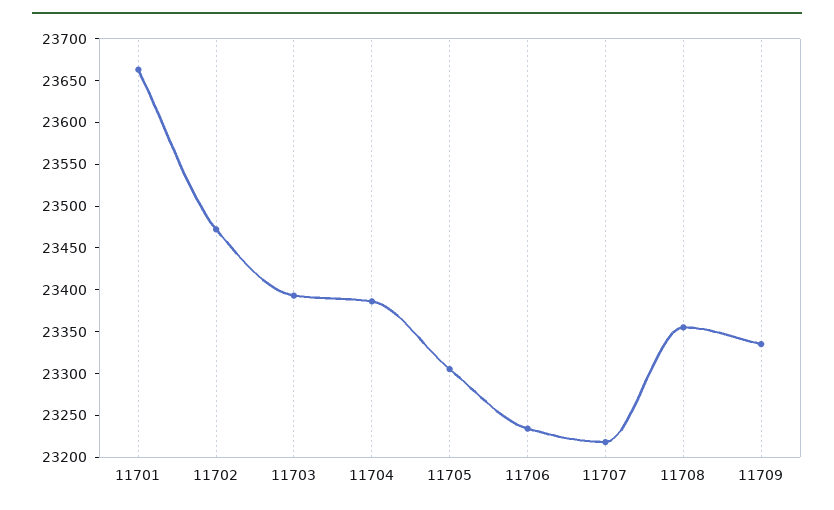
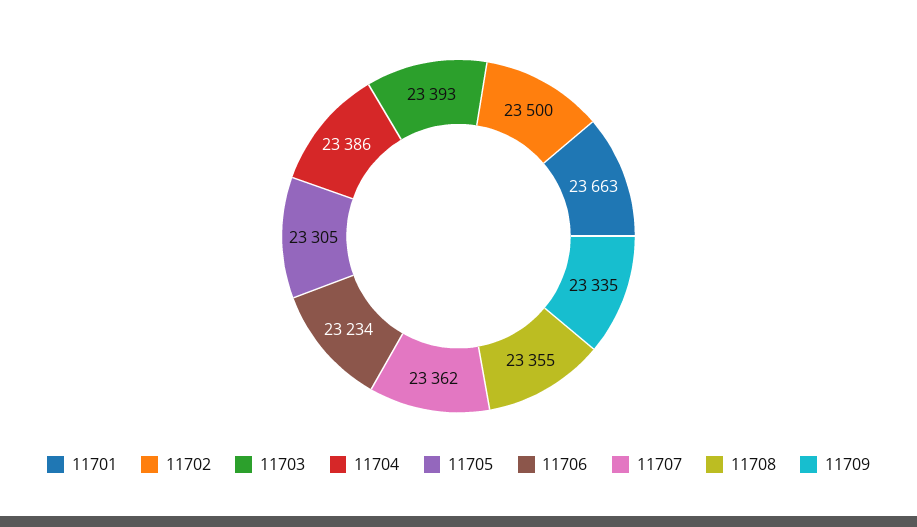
  {
    "11701": 23663,
-   "11702": 23470,
+   "11702": 23500,
    "11703": 23393,
    "11704": 23386,
    "11705": 23305,
    "11706": 23234,
-   "11707": 23220,
+   "11707": 23362,
    "11708": 23355,
    "11709": 23335
  }

